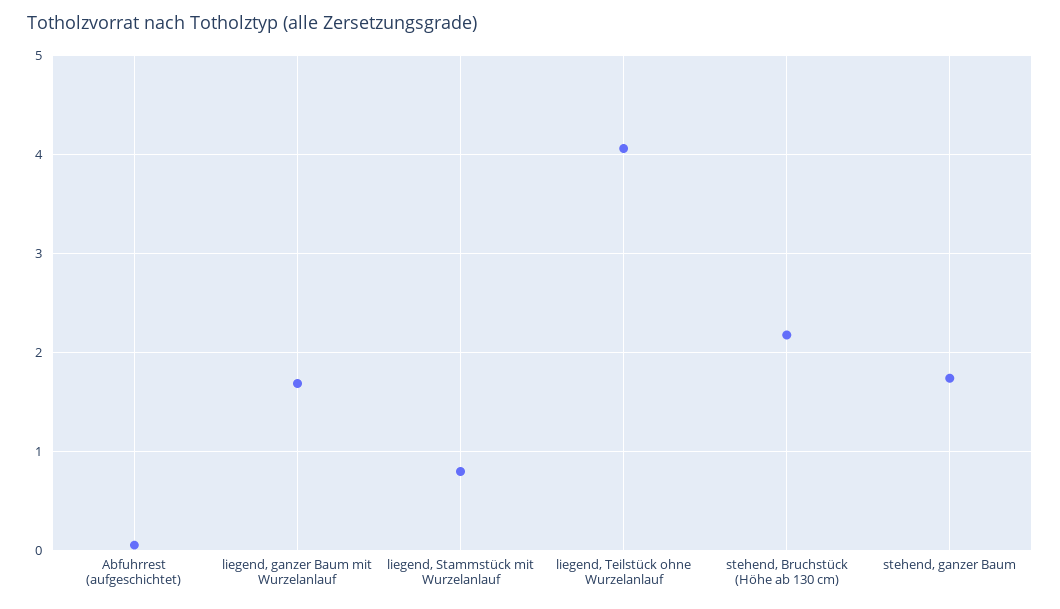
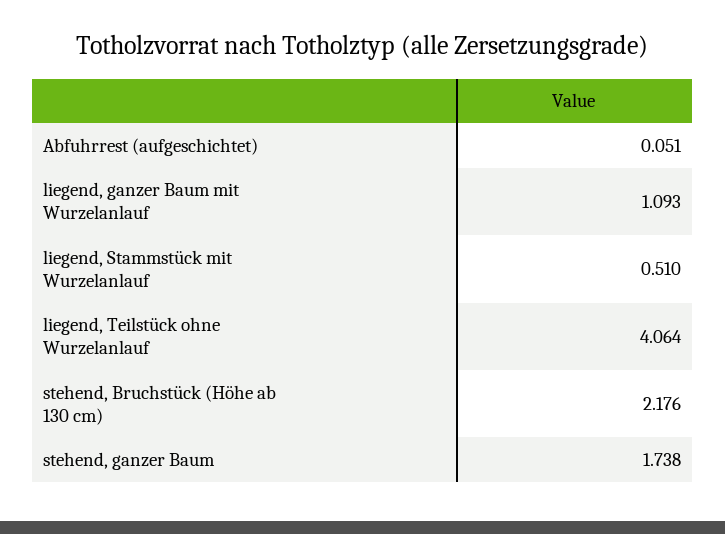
  {
    "Abfuhrrest (aufgeschichtet)": 0.051,
-   "liegend, ganzer Baum mit Wurzelanlauf": 1.7,
+   "liegend, ganzer Baum mit Wurzelanlauf": 1.093,
-   "liegend, Stammstück mit Wurzelanlauf": 0.8,
+   "liegend, Stammstück mit Wurzelanlauf": 0.51,
    "liegend, Teilstück ohne Wurzelanlauf": 4.064,
    "stehend, Bruchstück (Höhe ab 130 cm)": 2.176,
    "stehend, ganzer Baum": 1.738
  }

